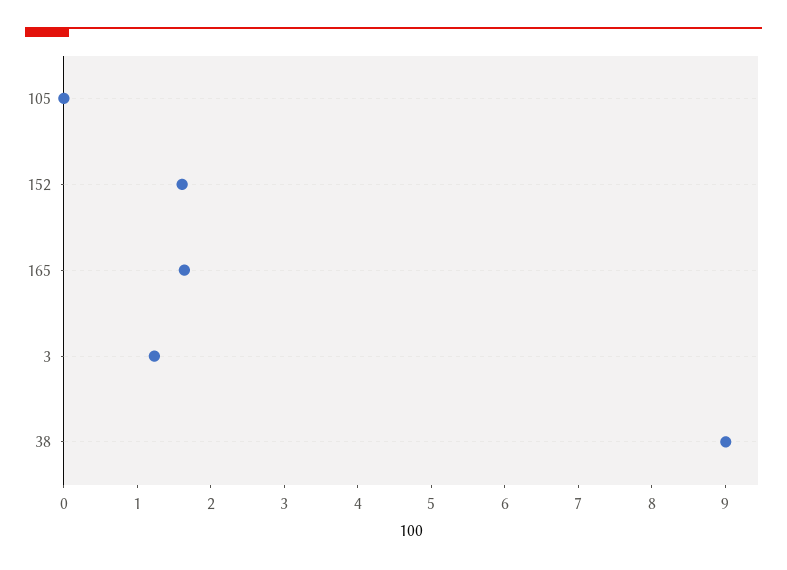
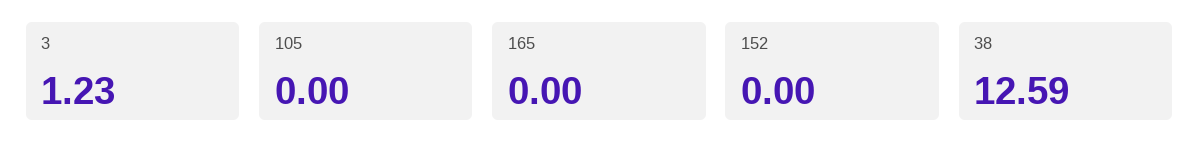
  {
    "105": 0,
-   "152": 1.6,
+   "152": 0,
-   "165": 1.6,
+   "165": 0,
    "3": 1.23,
-   "38": 9
+   "38": 12.59
  }

